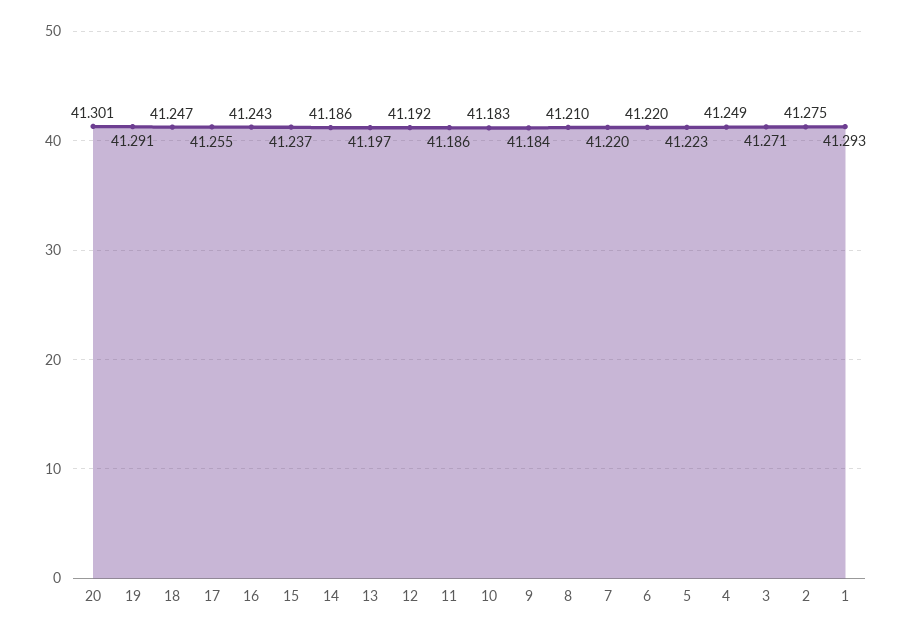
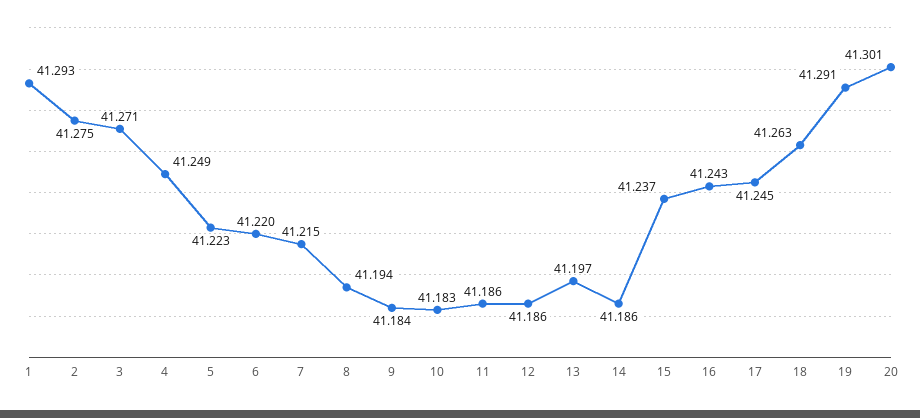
  {
    "20": 41.301,
    "19": 41.291,
-   "18": 41.247,
+   "18": 41.263,
-   "17": 41.255,
+   "17": 41.245,
    "16": 41.243,
    "15": 41.237,
    "14": 41.186,
    "13": 41.197,
-   "12": 41.192,
+   "12": 41.186,
    "11": 41.186,
    "10": 41.183,
    "9": 41.184,
-   "8": 41.21,
+   "8": 41.194,
-   "7": 41.22,
+   "7": 41.215,
    "6": 41.22,
    "5": 41.223,
    "4": 41.249,
    "3": 41.271,
    "2": 41.275,
    "1": 41.293
  }

